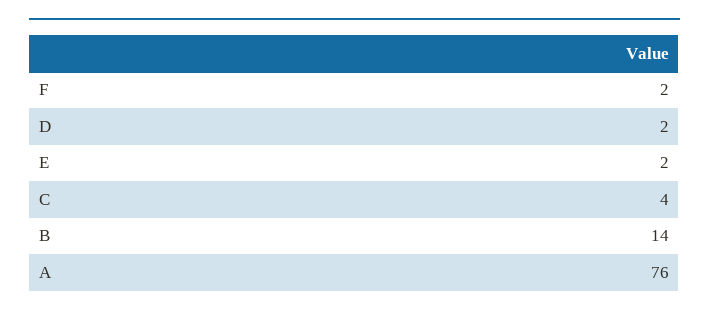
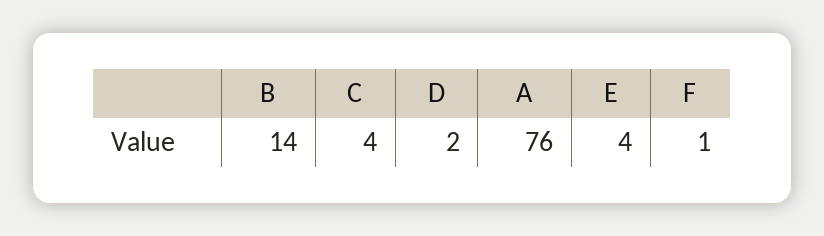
  {
-   "F": 2,
+   "F": 1,
    "D": 2,
-   "E": 2,
+   "E": 4,
    "C": 4,
    "B": 14,
    "A": 76
  }

